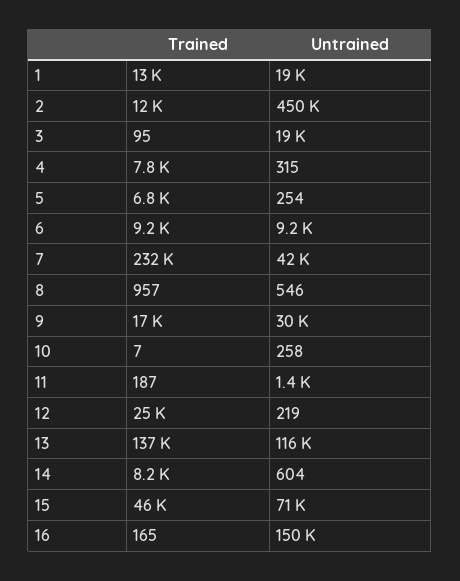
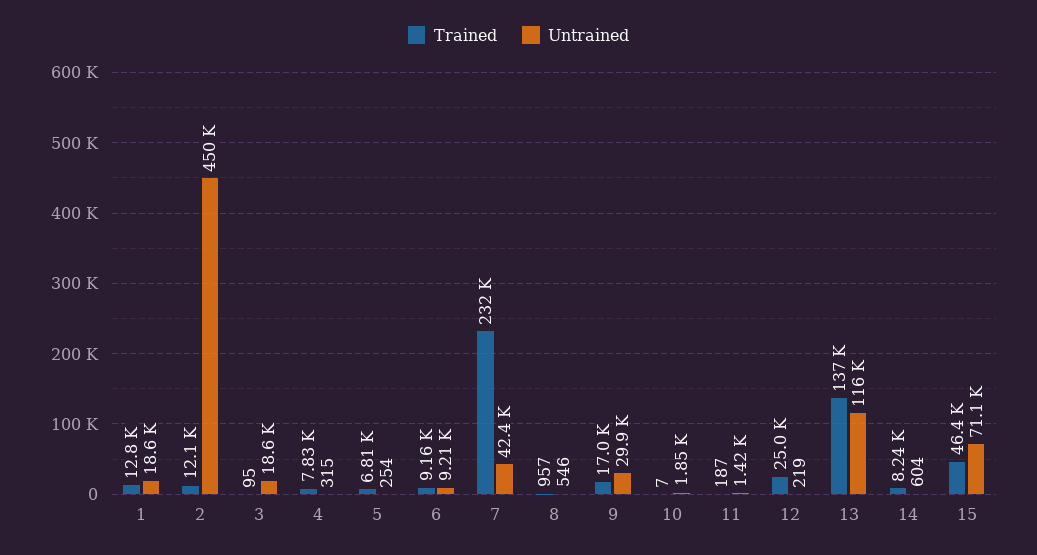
  {
    "Trained": {
      "1": 12800,
      "2": 12100,
      "3": 95,
      "4": 7830,
      "5": 6810,
      "6": 9160,
      "7": 232000,
      "8": 957,
      "9": 17000,
      "10": 7,
      "11": 187,
      "12": 25000,
      "13": 137000,
      "14": 8240,
-     "15": 46400,
+     "15": 46400
-     "16": 165
    },
    "Untrained": {
      "1": 18600,
      "2": 450000,
      "3": 18600,
      "4": 315,
      "5": 254,
      "6": 9210,
      "7": 42400,
      "8": 546,
      "9": 29900,
-     "10": 258,
+     "10": 1850,
      "11": 1420,
      "12": 219,
      "13": 116000,
      "14": 604,
-     "15": 71100,
+     "15": 71100
-     "16": 150000
    }
  }

